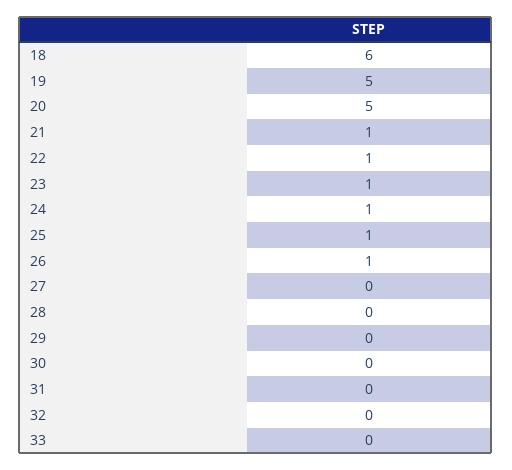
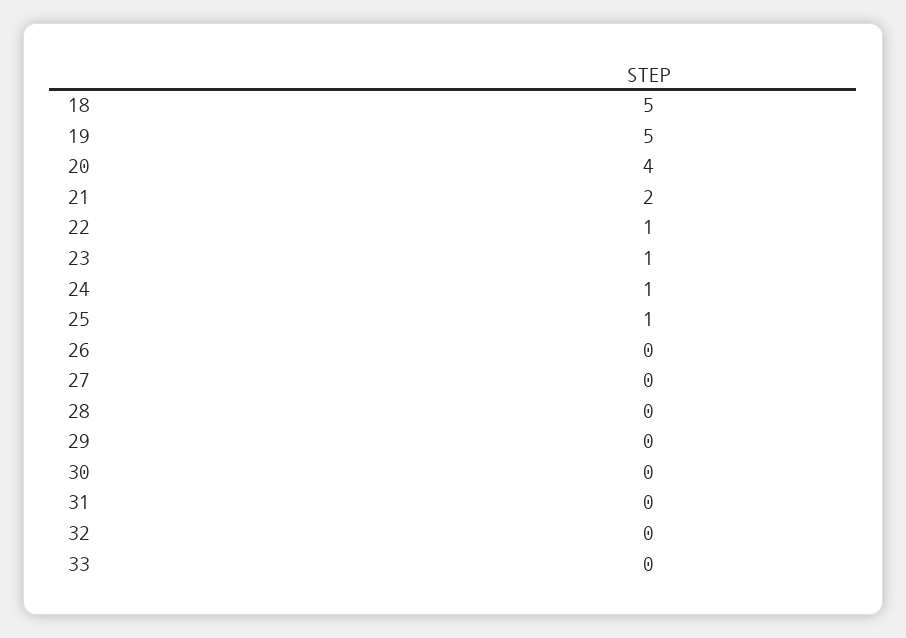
  {
-   "18": 6,
+   "18": 5,
    "19": 5,
-   "20": 5,
+   "20": 4,
-   "21": 1,
+   "21": 2,
    "22": 1,
    "23": 1,
    "24": 1,
    "25": 1,
-   "26": 1,
+   "26": 0,
    "27": 0,
    "28": 0,
    "29": 0,
    "30": 0,
    "31": 0,
    "32": 0,
    "33": 0
  }

